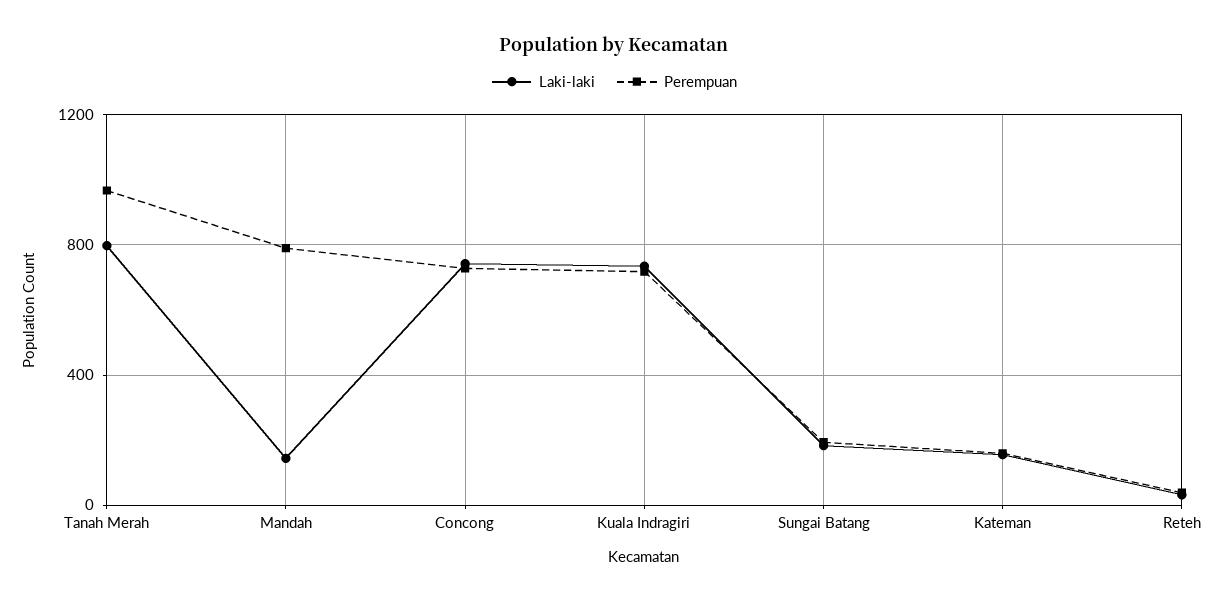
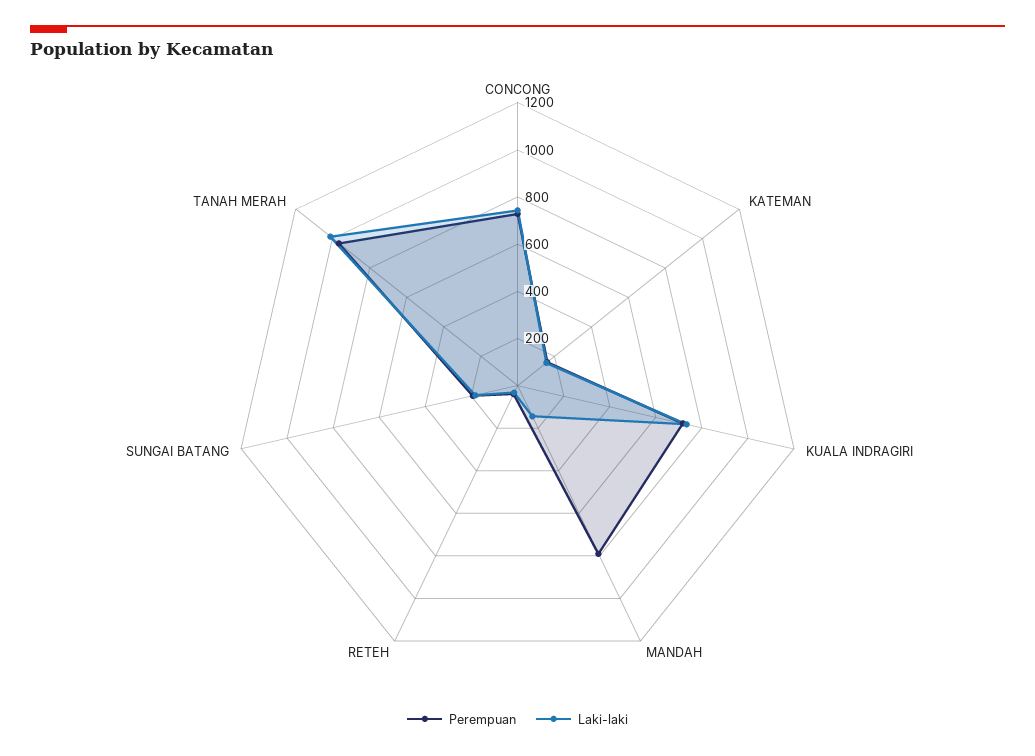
  {
    "Laki-laki": {
-     "Tanah Merah": 800,
+     "Tanah Merah": 1000,
      "Mandah": 150,
      "Concong": 750,
      "Kuala Indragiri": 750,
      "Sungai Batang": 200,
      "Kateman": 150,
      "Reteh": 50
    },
    "Perempuan": {
      "Tanah Merah": 950,
      "Mandah": 800,
      "Concong": 750,
      "Kuala Indragiri": 700,
      "Sungai Batang": 200,
      "Kateman": 150,
      "Reteh": 50
    }
  }

